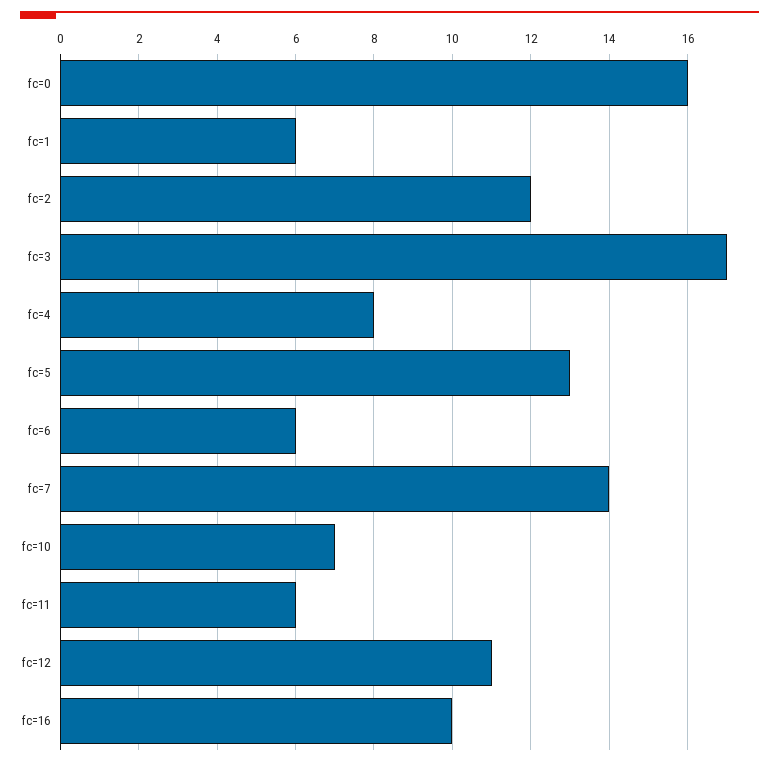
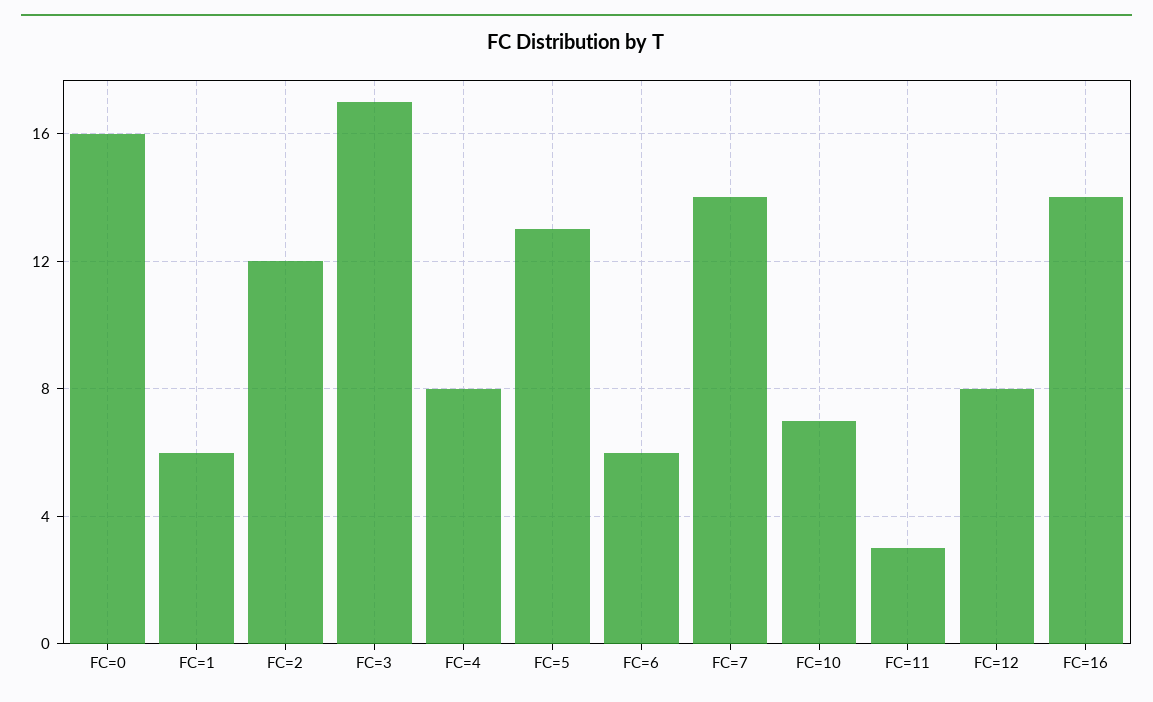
  {
    "fc=0": 16,
    "fc=1": 6,
    "fc=2": 12,
    "fc=3": 17,
    "fc=4": 8,
    "fc=5": 13,
    "fc=6": 6,
    "fc=7": 14,
    "fc=10": 7,
-   "fc=11": 6,
+   "fc=11": 3,
-   "fc=12": 11,
+   "fc=12": 8,
-   "fc=16": 10
+   "fc=16": 14
  }

